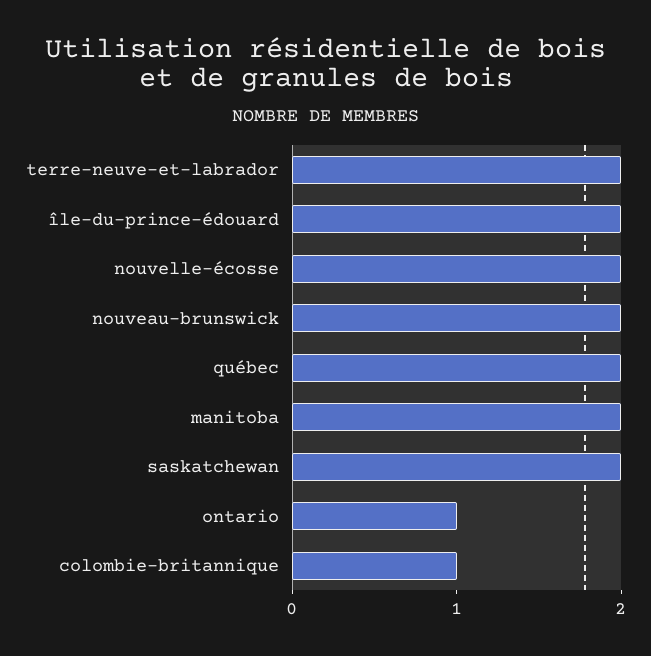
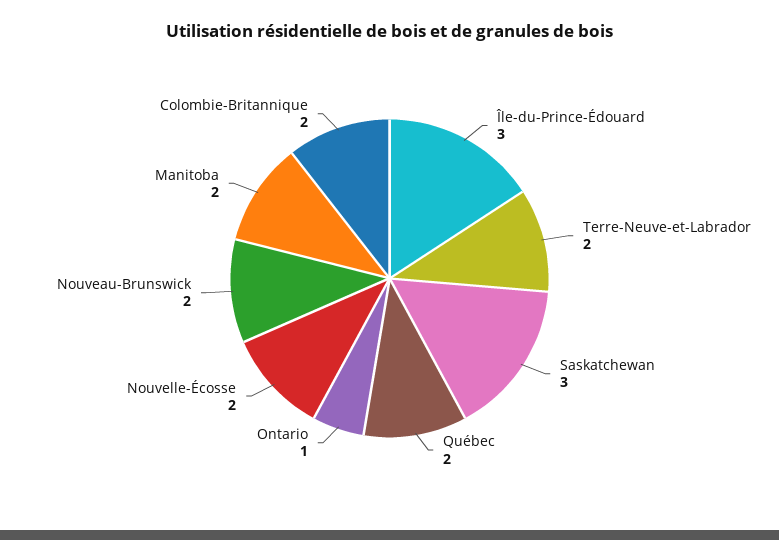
  {
    "terre-neuve-et-labrador": 2,
-   "île-du-prince-édouard": 2,
+   "île-du-prince-édouard": 3,
    "nouvelle-écosse": 2,
    "nouveau-brunswick": 2,
    "québec": 2,
    "manitoba": 2,
-   "saskatchewan": 2,
+   "saskatchewan": 3,
    "ontario": 1,
-   "colombie-britannique": 1
+   "colombie-britannique": 2
  }

